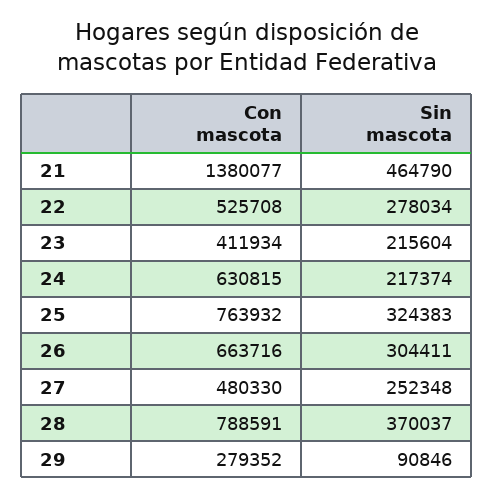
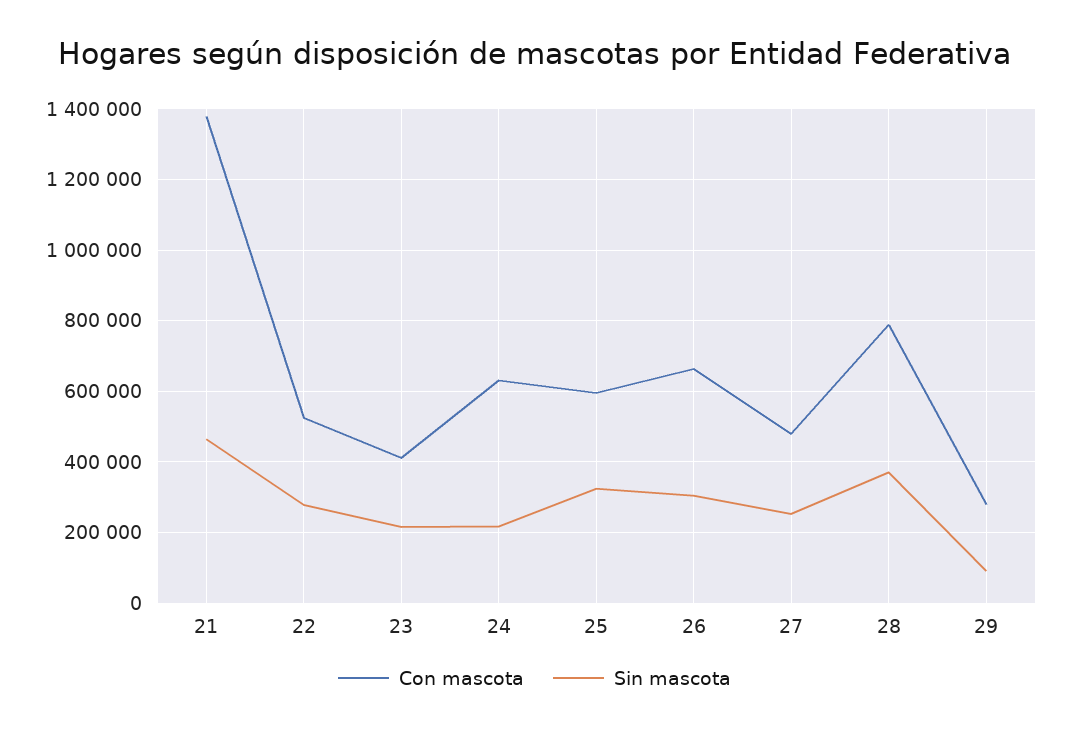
  {
    "Con mascota": {
      "21": 1380077,
      "22": 525708,
      "23": 411934,
      "24": 630815,
-     "25": 763932,
+     "25": 600000,
      "26": 663716,
      "27": 480330,
      "28": 788591,
      "29": 279352
    },
    "Sin mascota": {
      "21": 464790,
      "22": 278034,
      "23": 215604,
      "24": 217374,
      "25": 324383,
      "26": 304411,
      "27": 252348,
      "28": 370037,
      "29": 90846
    }
  }

